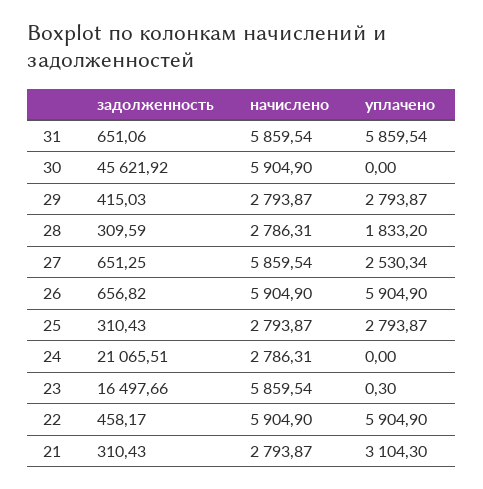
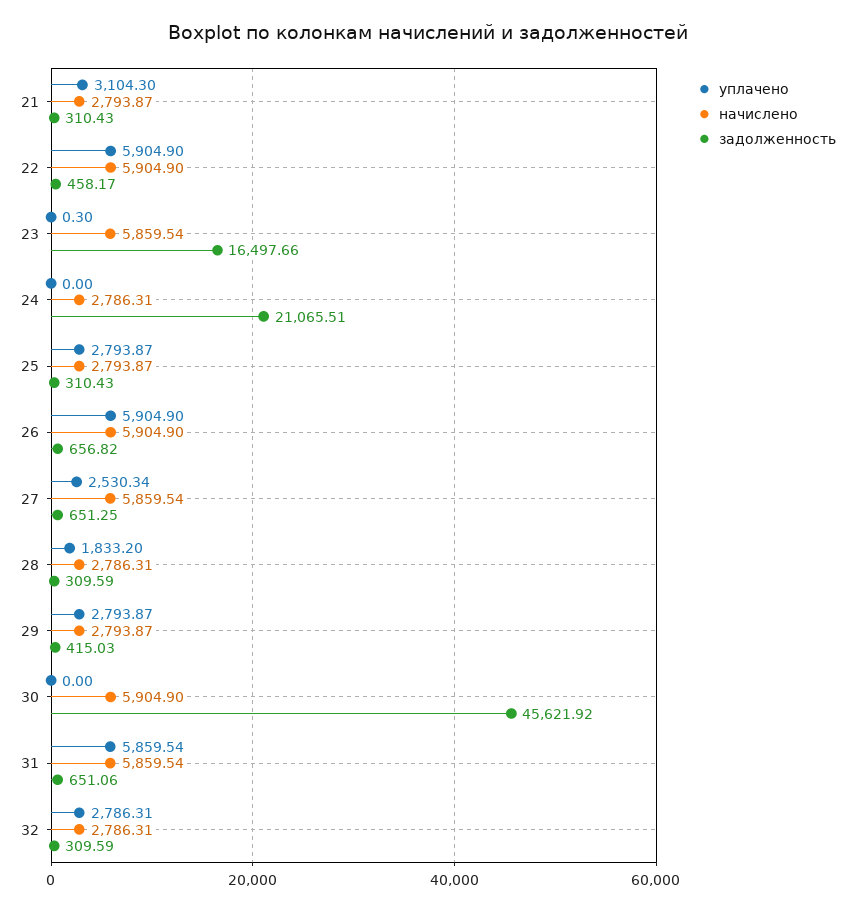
  {
    "задолженность": {
      "31": 651.06,
      "30": 45621.92,
      "29": 415.03,
      "28": 309.59,
      "27": 651.25,
      "26": 656.82,
      "25": 310.43,
      "24": 21065.51,
      "23": 16497.66,
      "22": 458.17,
-     "21": 310.43
+     "21": 310.43,
+     "32": 309.59
    },
    "начислено": {
      "31": 5859.54,
      "30": 5904.9,
      "29": 2793.87,
      "28": 2786.31,
      "27": 5859.54,
      "26": 5904.9,
      "25": 2793.87,
      "24": 2786.31,
      "23": 5859.54,
      "22": 5904.9,
-     "21": 2793.87
+     "21": 2793.87,
+     "32": 2786.31
    },
    "уплачено": {
      "31": 5859.54,
      "30": 0,
      "29": 2793.87,
      "28": 1833.2,
      "27": 2530.34,
      "26": 5904.9,
      "25": 2793.87,
      "24": 0,
      "23": 0.3,
      "22": 5904.9,
-     "21": 3104.3
+     "21": 3104.3,
+     "32": 2786.31
    }
  }

